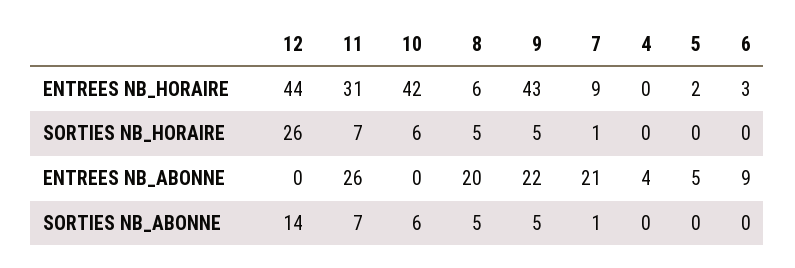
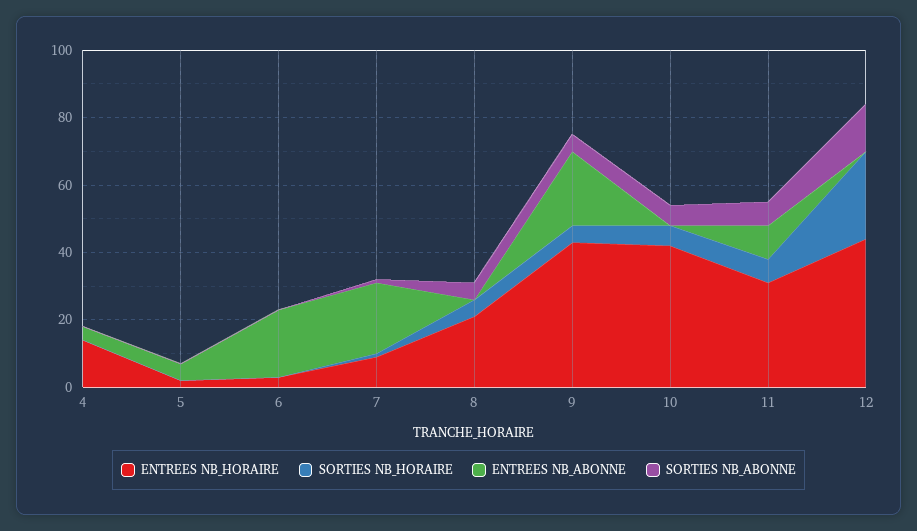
  {
    "ENTREES NB_HORAIRE": {
      "12": 44,
      "11": 31,
      "10": 42,
-     "8": 6,
+     "8": 20,
      "9": 43,
      "7": 9,
-     "4": 0,
+     "4": 15,
      "5": 2,
      "6": 3
    },
    "SORTIES NB_HORAIRE": {
      "12": 26,
      "11": 7,
      "10": 6,
      "8": 5,
      "9": 5,
      "7": 1,
      "4": 0,
      "5": 0,
      "6": 0
    },
    "ENTREES NB_ABONNE": {
      "12": 0,
-     "11": 26,
+     "11": 10,
      "10": 0,
-     "8": 20,
+     "8": 0,
      "9": 22,
      "7": 21,
      "4": 4,
      "5": 5,
-     "6": 9
+     "6": 20
    },
    "SORTIES NB_ABONNE": {
      "12": 14,
      "11": 7,
      "10": 6,
      "8": 5,
      "9": 5,
      "7": 1,
      "4": 0,
      "5": 0,
      "6": 0
    }
  }

